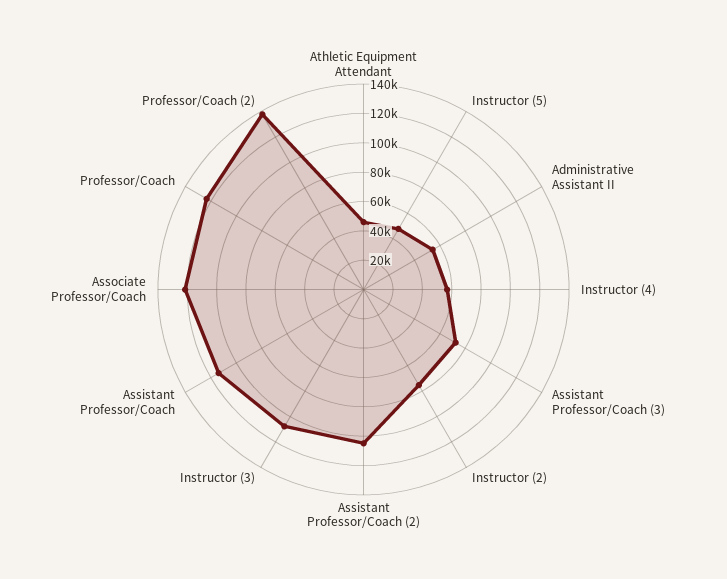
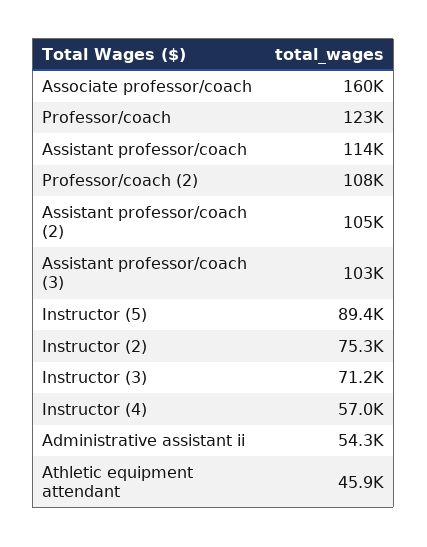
  {
    "Athletic Equipment Attendant": 45900,
-   "Instructor (5)": 50000,
+   "Instructor (5)": 89400,
    "Administrative Assistant II": 54300,
    "Instructor (4)": 57000,
-   "Assistant Professor/Coach (3)": 70000,
+   "Assistant Professor/Coach (3)": 103000,
    "Instructor (2)": 75300,
    "Assistant Professor/Coach (2)": 105000,
-   "Instructor (3)": 110000,
+   "Instructor (3)": 71200,
    "Assistant Professor/Coach": 114000,
-   "Associate Professor/Coach": 120000,
+   "Associate Professor/Coach": 160000,
    "Professor/Coach": 123000,
-   "Professor/Coach (2)": 140000
+   "Professor/Coach (2)": 108000
  }

